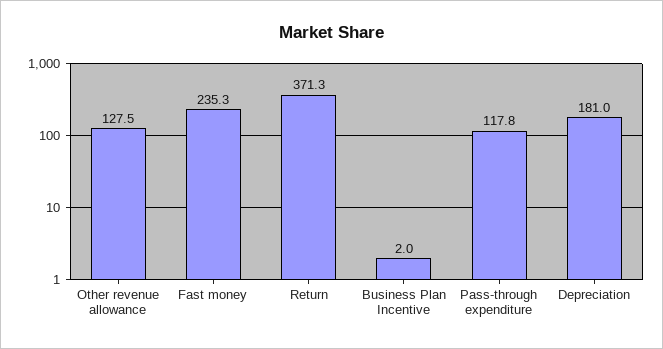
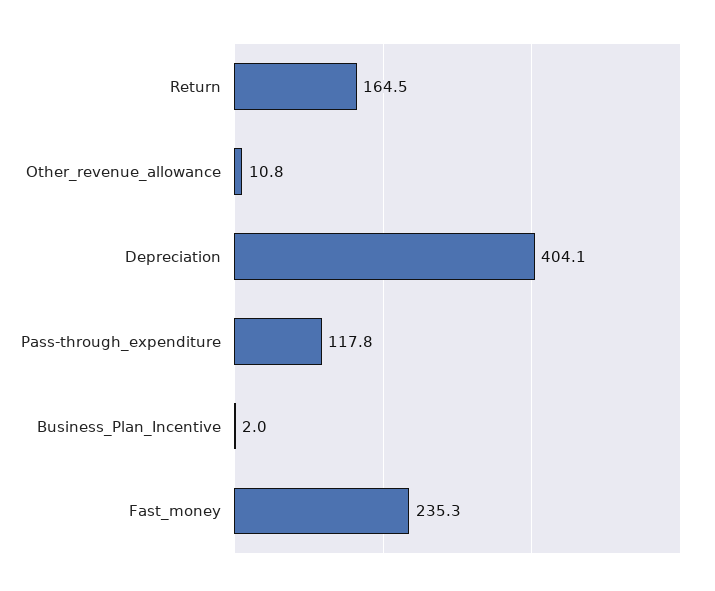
  {
-   "Other revenue allowance": 127.5,
+   "Other revenue allowance": 10.8,
    "Fast money": 235.3,
-   "Return": 371.3,
+   "Return": 164.5,
    "Business Plan Incentive": 2,
    "Pass-through expenditure": 117.8,
-   "Depreciation": 181
+   "Depreciation": 404.1
  }

